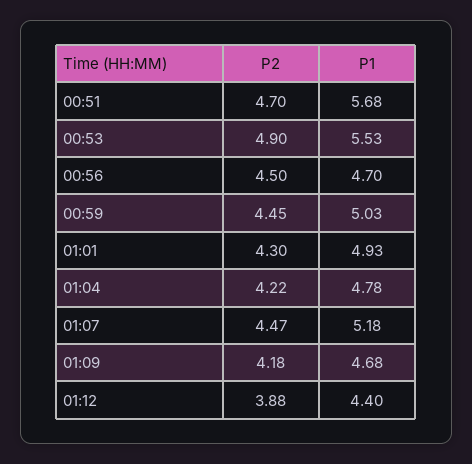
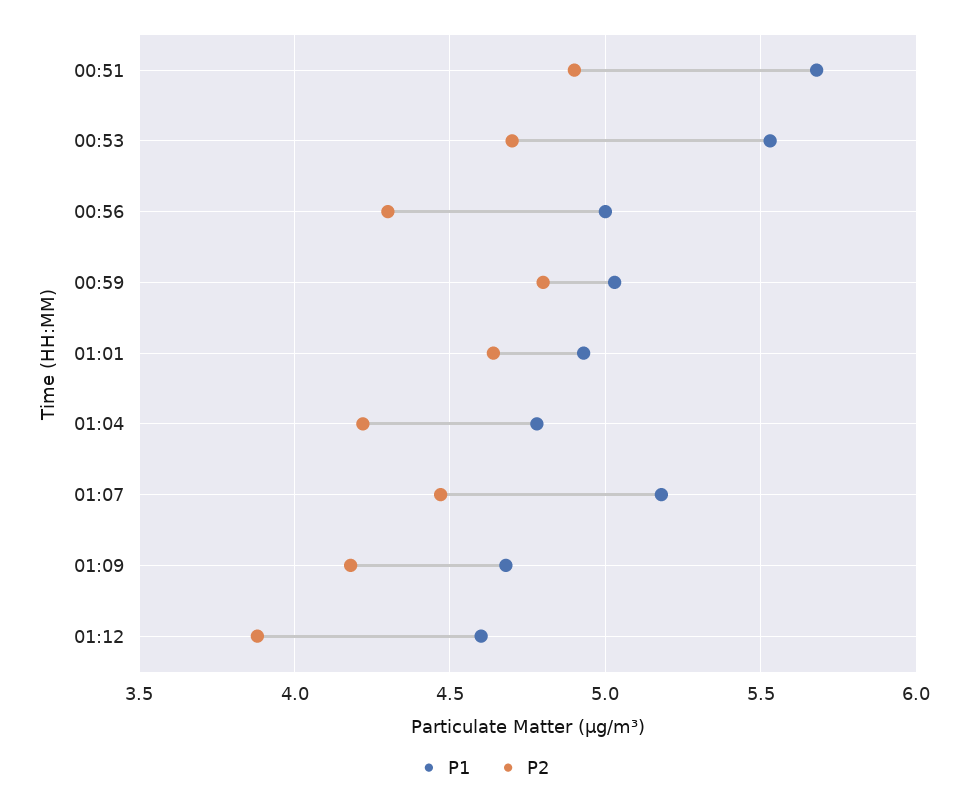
  {
    "P2": {
-     "00:51": 4.7,
+     "00:51": 4.9,
-     "00:53": 4.9,
+     "00:53": 4.7,
-     "00:56": 4.5,
+     "00:56": 4.3,
-     "00:59": 4.45,
+     "00:59": 4.8,
-     "01:01": 4.3,
+     "01:01": 4.65,
      "01:04": 4.22,
      "01:07": 4.47,
      "01:09": 4.18,
      "01:12": 3.88
    },
    "P1": {
      "00:51": 5.68,
      "00:53": 5.53,
-     "00:56": 4.7,
+     "00:56": 5,
      "00:59": 5.03,
      "01:01": 4.93,
      "01:04": 4.78,
      "01:07": 5.18,
      "01:09": 4.68,
-     "01:12": 4.4
+     "01:12": 4.6
    }
  }

